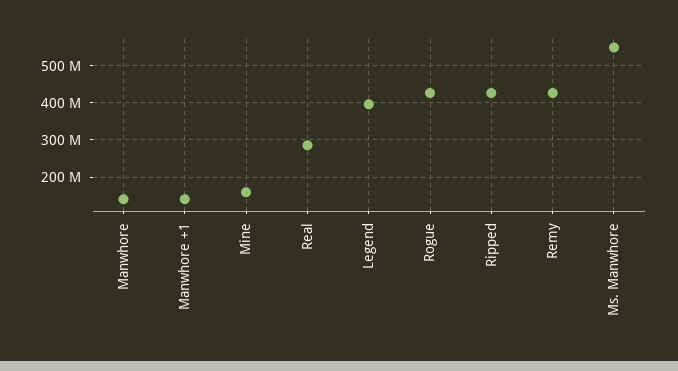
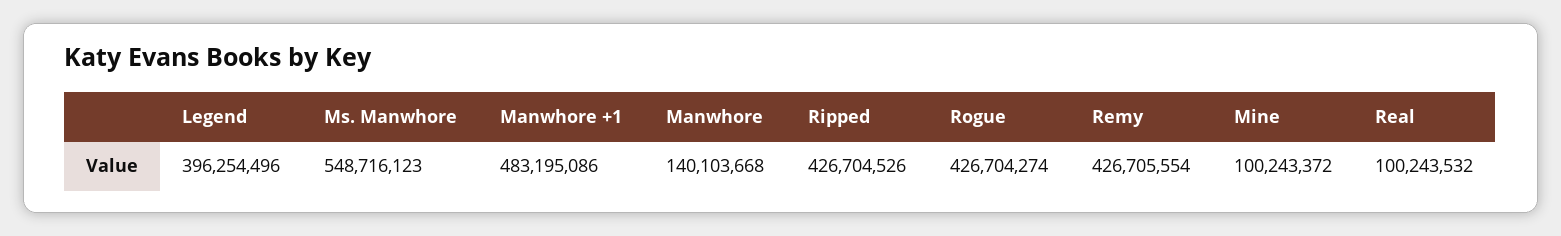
  {
    "Manwhore": 140103668,
-   "Manwhore +1": 140000000,
+   "Manwhore +1": 483195086,
-   "Mine": 160000000,
+   "Mine": 100243372,
-   "Real": 280000000,
+   "Real": 100243532,
    "Legend": 396254496,
    "Rogue": 426704274,
    "Ripped": 426704526,
    "Remy": 426705554,
    "Ms. Manwhore": 548716123
  }

